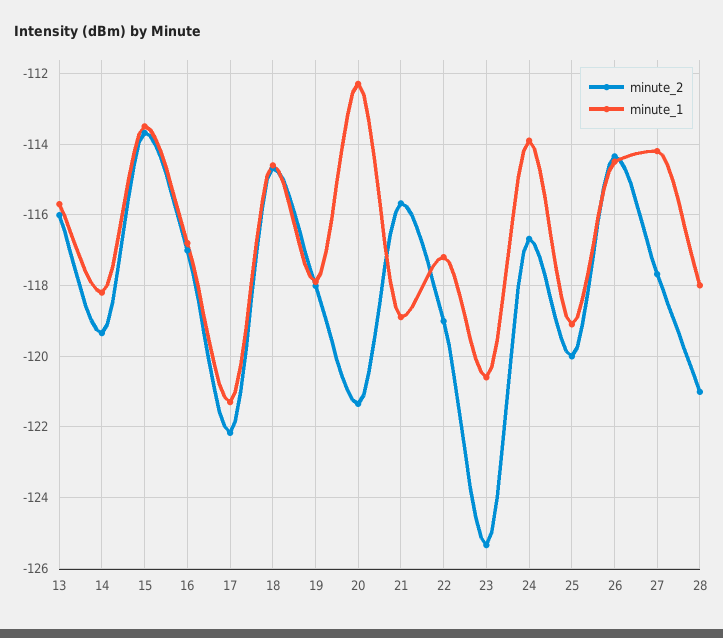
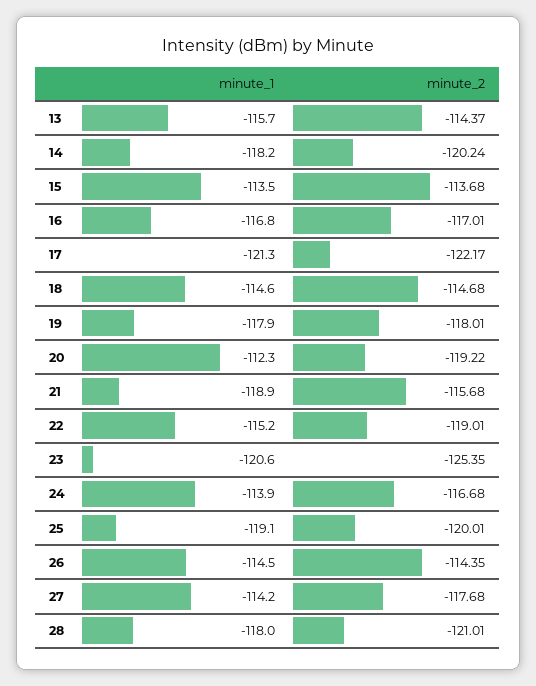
  {
    "minute_2": {
-     "13": -116,
+     "13": -114.37,
-     "14": -119.4,
+     "14": -120.24,
      "15": -113.68,
      "16": -117.01,
      "17": -122.17,
      "18": -114.68,
      "19": -118.01,
-     "20": -121.4,
+     "20": -119.22,
      "21": -115.68,
      "22": -119.01,
      "23": -125.35,
      "24": -116.68,
      "25": -120.01,
      "26": -114.35,
      "27": -117.68,
      "28": -121.01
    },
    "minute_1": {
      "13": -115.7,
      "14": -118.2,
      "15": -113.5,
      "16": -116.8,
      "17": -121.3,
      "18": -114.6,
      "19": -117.9,
      "20": -112.3,
      "21": -118.9,
-     "22": -117.2,
+     "22": -115.2,
      "23": -120.6,
      "24": -113.9,
      "25": -119.1,
      "26": -114.5,
      "27": -114.2,
      "28": -118
    }
  }

